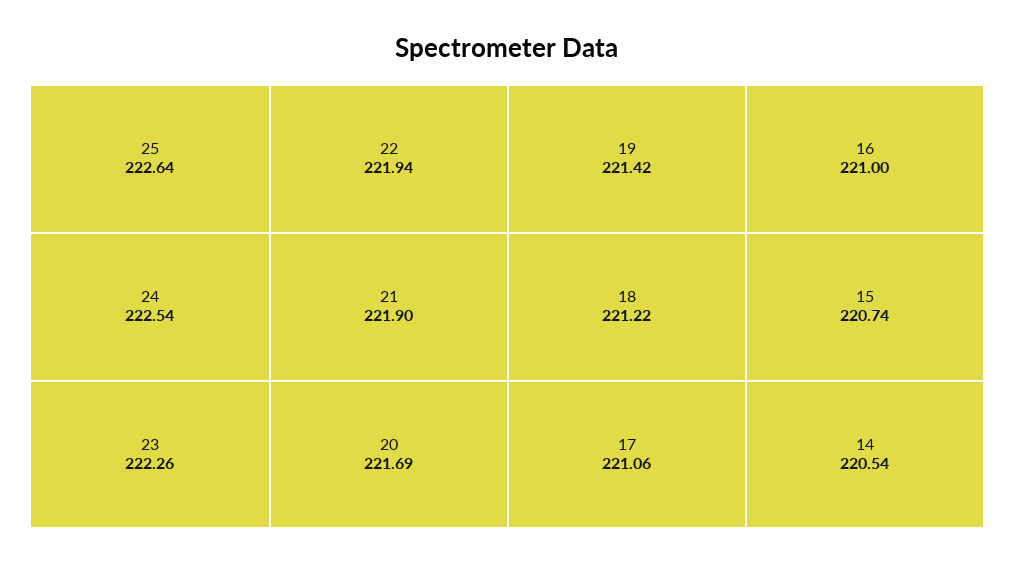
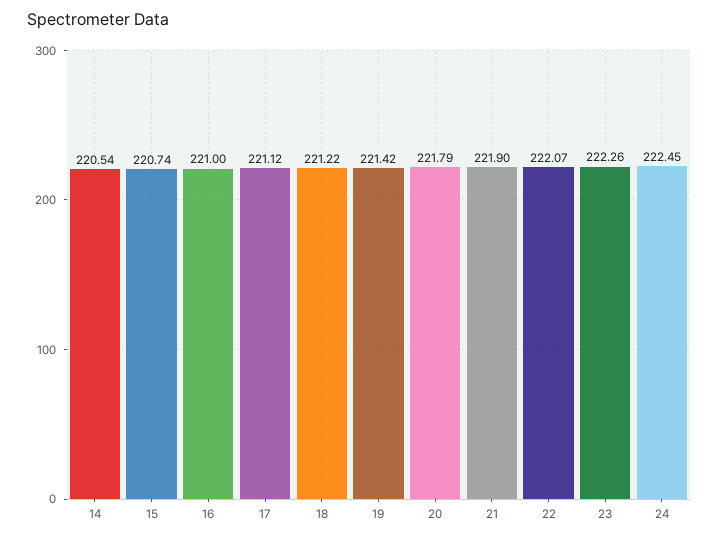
  {
-   "25": 222.64,
-   "24": 222.54,
+   "24": 222.45,
    "23": 222.26,
-   "22": 221.94,
+   "22": 222.07,
    "21": 221.9,
-   "20": 221.69,
+   "20": 221.79,
    "19": 221.42,
    "18": 221.22,
-   "17": 221.06,
+   "17": 221.12,
    "16": 221,
    "15": 220.74,
    "14": 220.54
  }

